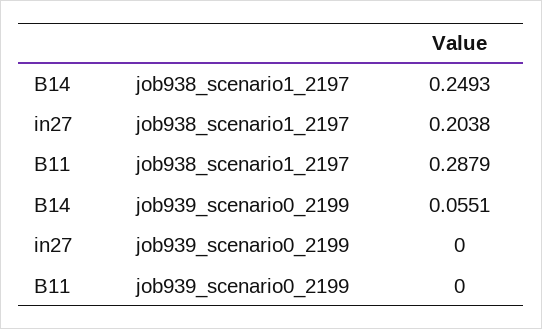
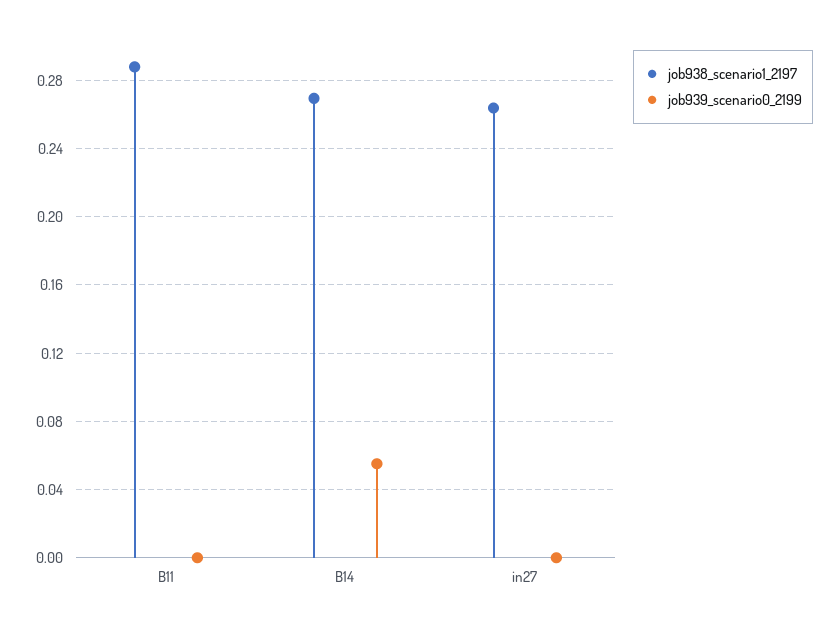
  {
    "job938_scenario1_2197": {
-     "B14": 0.2493,
+     "B14": 0.27,
-     "in27": 0.2038,
+     "in27": 0.265,
      "B11": 0.2879
    },
    "job939_scenario0_2199": {
      "B14": 0.0551,
      "in27": 0,
      "B11": 0
    }
  }

